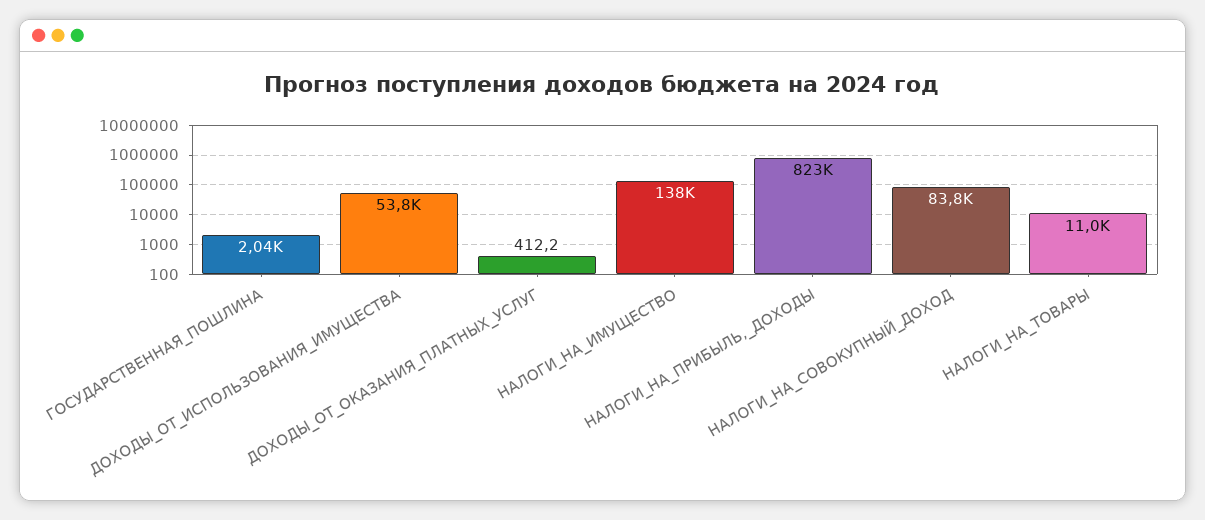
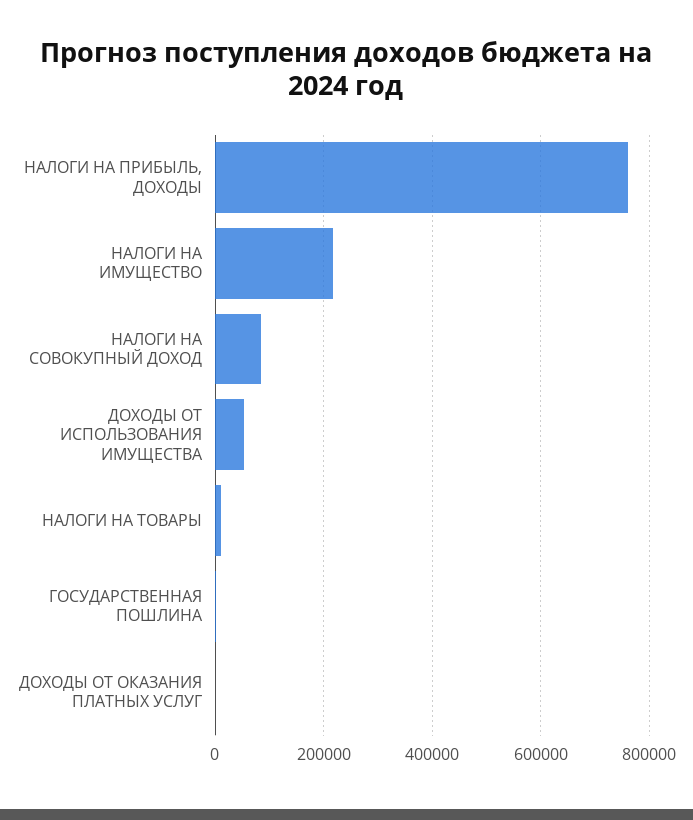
  {
    "ГОСУДАРСТВЕННАЯ_ПОШЛИНА": 2040,
    "ДОХОДЫ_ОТ_ИСПОЛЬЗОВАНИЯ_ИМУЩЕСТВА": 53800,
    "ДОХОДЫ_ОТ_ОКАЗАНИЯ_ПЛАТНЫХ_УСЛУГ": 412.2,
-   "НАЛОГИ_НА_ИМУЩЕСТВО": 138000,
+   "НАЛОГИ_НА_ИМУЩЕСТВО": 220000,
-   "НАЛОГИ_НА_ПРИБЫЛЬ,_ДОХОДЫ": 823000,
+   "НАЛОГИ_НА_ПРИБЫЛЬ,_ДОХОДЫ": 760000,
    "НАЛОГИ_НА_СОВОКУПНЫЙ_ДОХОД": 83800,
    "НАЛОГИ_НА_ТОВАРЫ": 11000
  }

